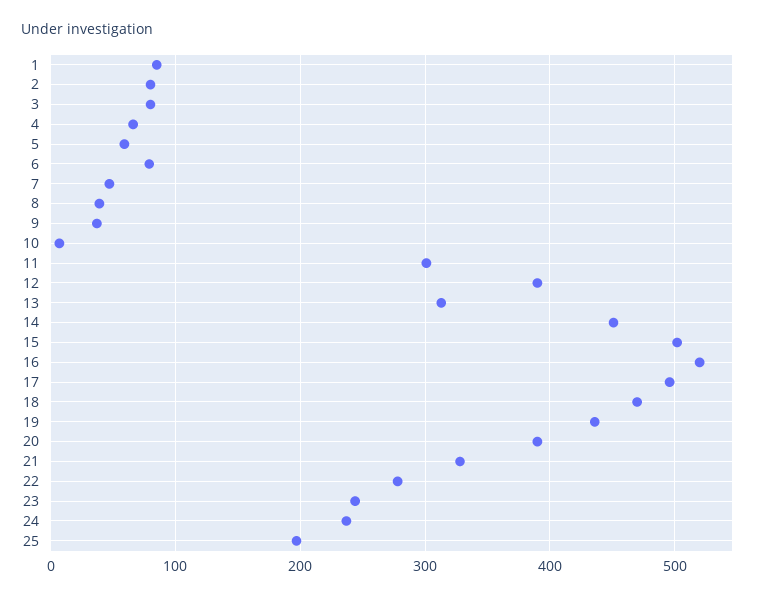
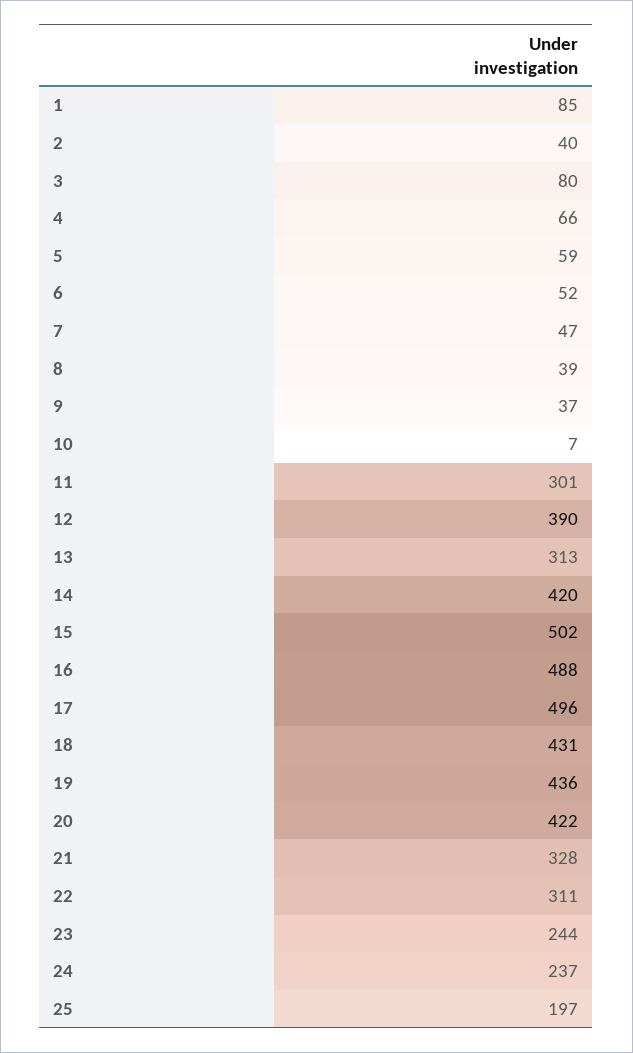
  {
    "1": 85,
-   "2": 80,
+   "2": 40,
    "3": 80,
    "4": 66,
    "5": 59,
-   "6": 80,
+   "6": 52,
    "7": 47,
    "8": 39,
    "9": 37,
    "10": 7,
    "11": 301,
    "12": 390,
    "13": 313,
-   "14": 450,
+   "14": 420,
    "15": 502,
-   "16": 520,
+   "16": 488,
    "17": 496,
-   "18": 470,
+   "18": 431,
    "19": 436,
-   "20": 390,
+   "20": 422,
    "21": 328,
-   "22": 280,
+   "22": 311,
    "23": 244,
    "24": 237,
    "25": 197
  }

